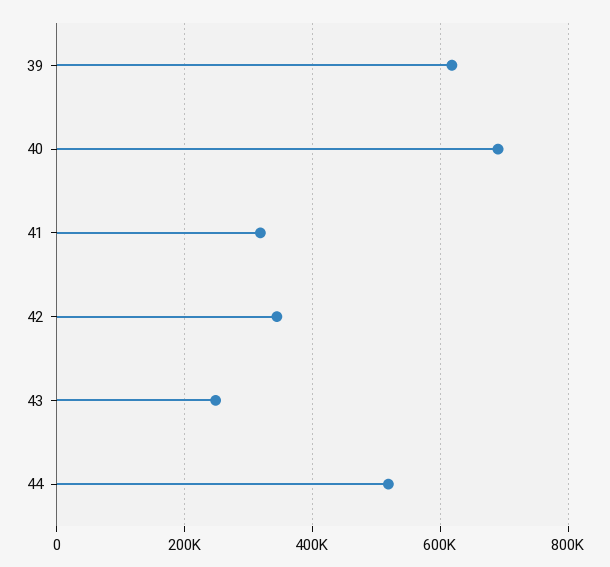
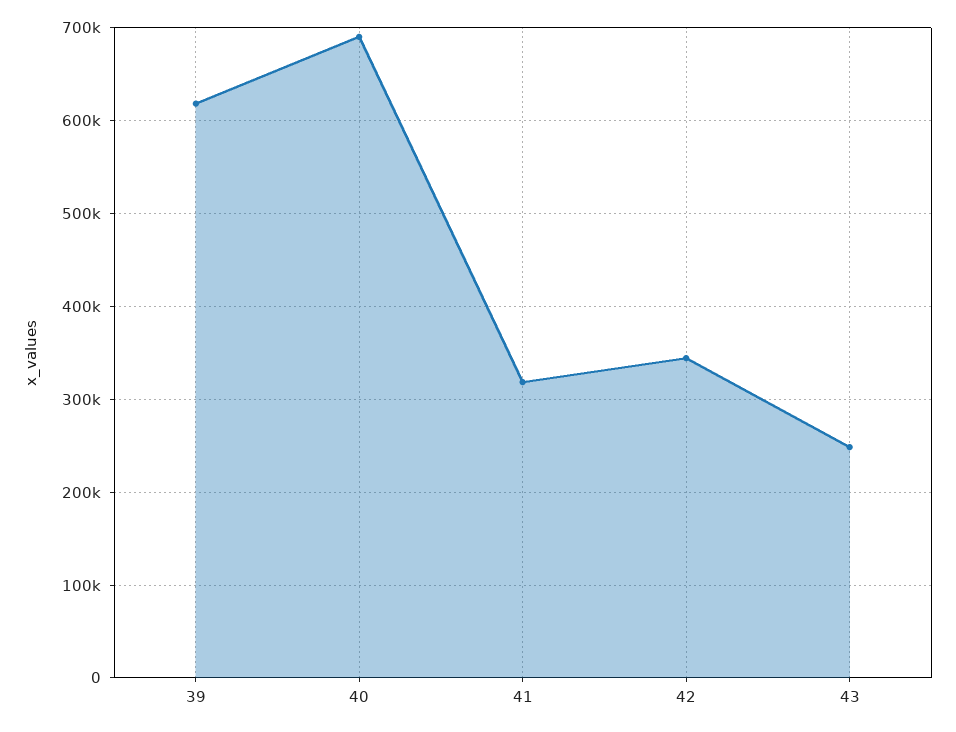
  {
    "39": 620000,
    "40": 690000,
    "41": 320000,
    "42": 340000,
-   "43": 250000,
+   "43": 250000
-   "44": 520000
  }

